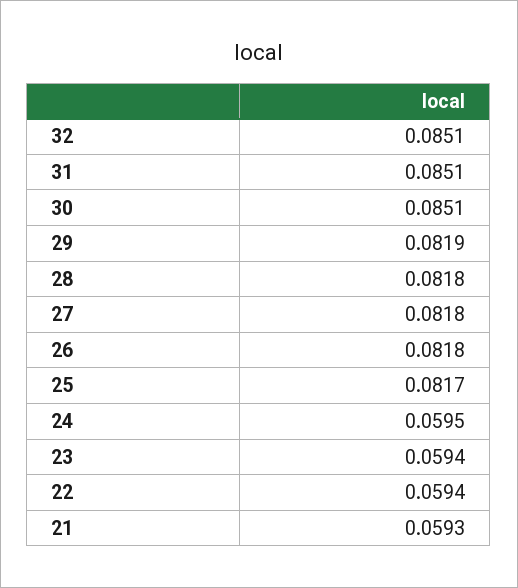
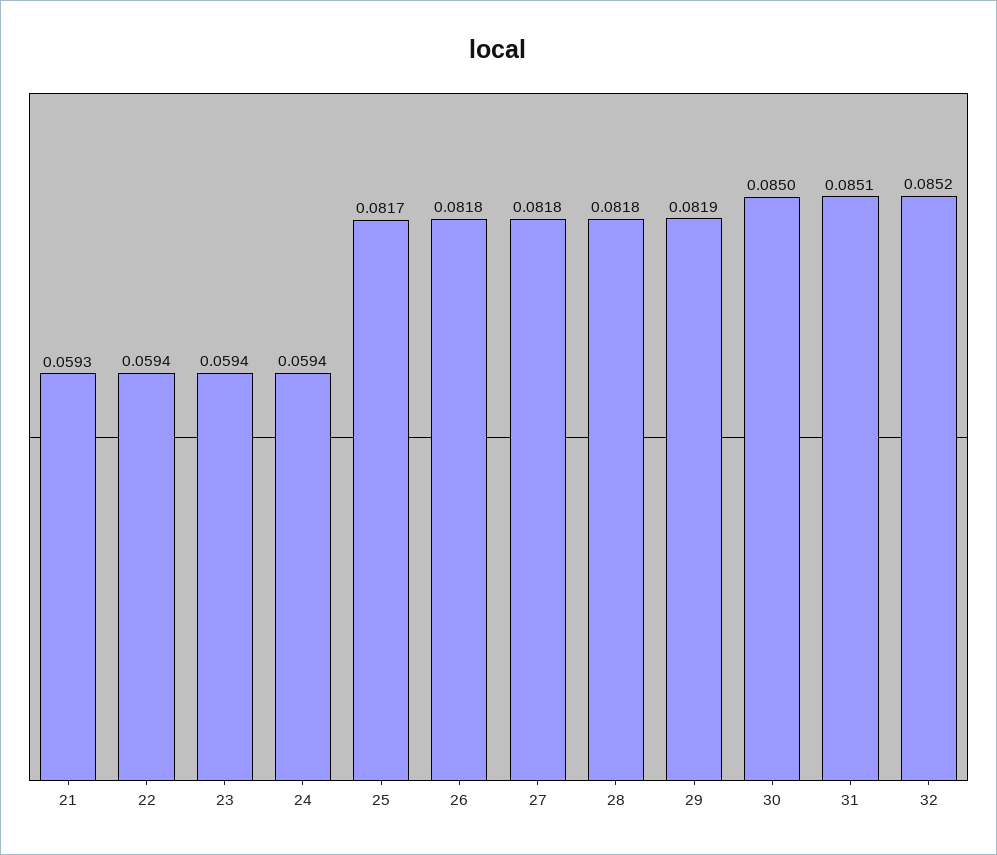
  {
-   "32": 0.0851,
+   "32": 0.0852,
    "31": 0.0851,
-   "30": 0.0851,
+   "30": 0.085,
    "29": 0.0819,
    "28": 0.0818,
    "27": 0.0818,
    "26": 0.0818,
    "25": 0.0817,
-   "24": 0.0595,
+   "24": 0.0594,
    "23": 0.0594,
    "22": 0.0594,
    "21": 0.0593
  }

